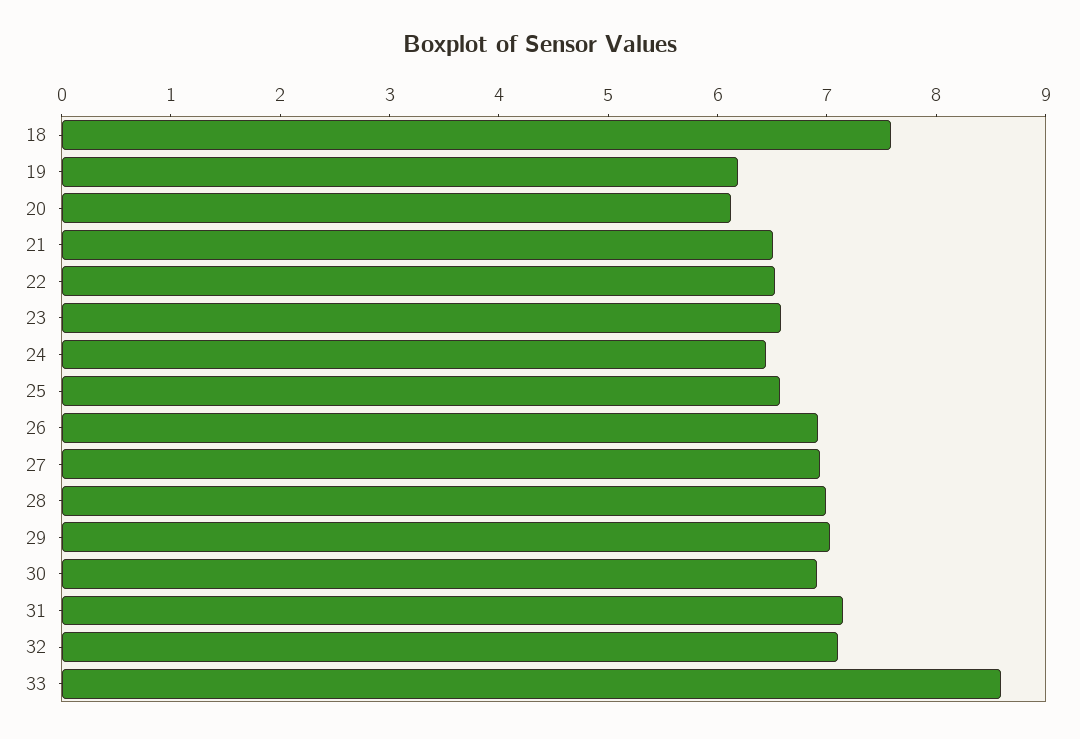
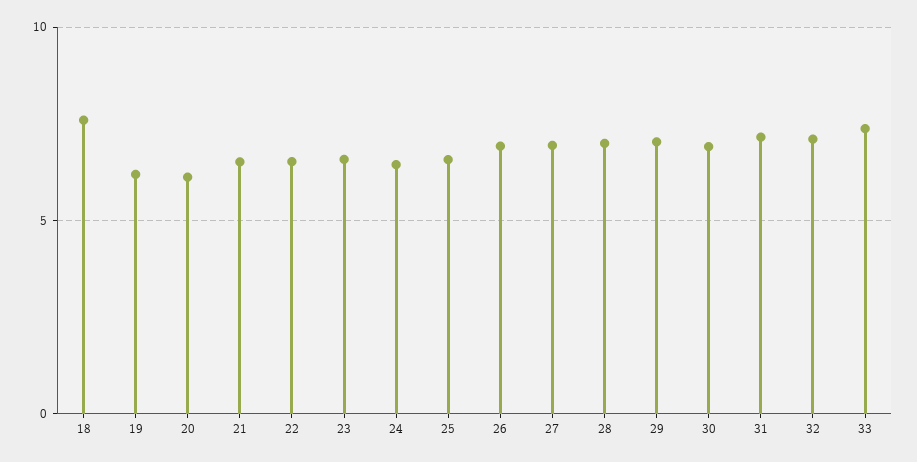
  {
    "18": 7.6,
    "19": 6.2,
    "20": 6.2,
    "21": 6.6,
    "22": 6.6,
    "23": 6.6,
    "24": 6.4,
    "25": 6.6,
    "26": 7,
    "27": 7,
    "28": 7,
    "29": 7,
    "30": 7,
    "31": 7.2,
    "32": 7.2,
-   "33": 8.6
+   "33": 7.5
  }

